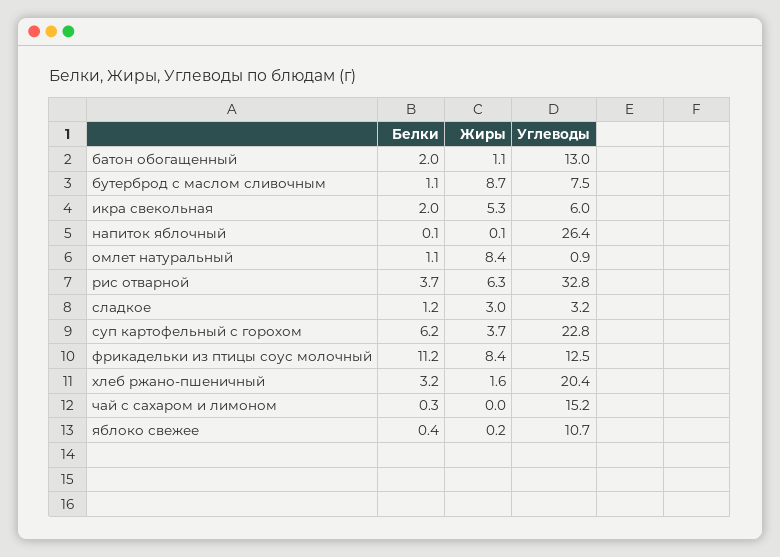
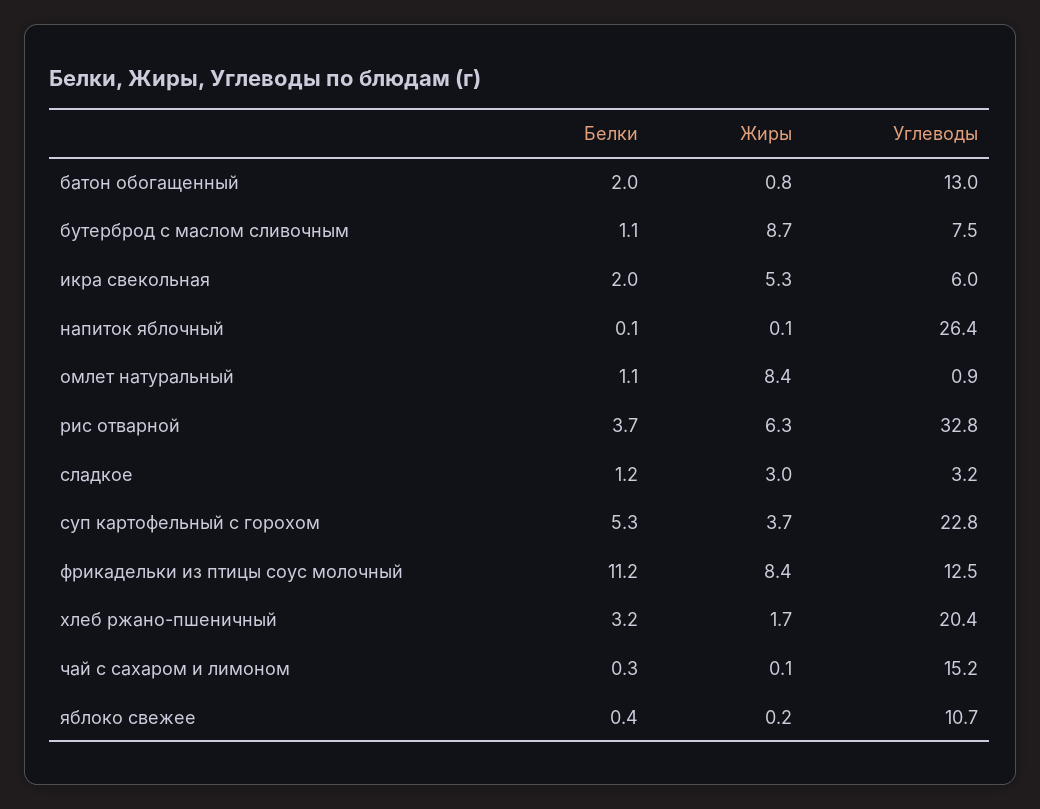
  {
    "Белки": {
      "батон обогащенный": 2,
      "бутерброд с маслом сливочным": 1.1,
      "икра свекольная": 2,
      "напиток яблочный": 0.1,
      "омлет натуральный": 1.1,
      "рис отварной": 3.7,
      "сладкое": 1.2,
-     "суп картофельный с горохом": 6.2,
+     "суп картофельный с горохом": 5.3,
      "фрикадельки из птицы соус молочный": 11.2,
      "хлеб ржано-пшеничный": 3.2,
      "чай с сахаром и лимоном": 0.3,
      "яблоко свежее": 0.4
    },
    "Жиры": {
-     "батон обогащенный": 1.1,
+     "батон обогащенный": 0.8,
      "бутерброд с маслом сливочным": 8.7,
      "икра свекольная": 5.3,
      "напиток яблочный": 0.1,
      "омлет натуральный": 8.4,
      "рис отварной": 6.3,
      "сладкое": 3,
      "суп картофельный с горохом": 3.7,
      "фрикадельки из птицы соус молочный": 8.4,
-     "хлеб ржано-пшеничный": 1.6,
+     "хлеб ржано-пшеничный": 1.7,
-     "чай с сахаром и лимоном": 0,
+     "чай с сахаром и лимоном": 0.1,
      "яблоко свежее": 0.2
    },
    "Углеводы": {
      "батон обогащенный": 13,
      "бутерброд с маслом сливочным": 7.5,
      "икра свекольная": 6,
      "напиток яблочный": 26.4,
      "омлет натуральный": 0.9,
      "рис отварной": 32.8,
      "сладкое": 3.2,
      "суп картофельный с горохом": 22.8,
      "фрикадельки из птицы соус молочный": 12.5,
      "хлеб ржано-пшеничный": 20.4,
      "чай с сахаром и лимоном": 15.2,
      "яблоко свежее": 10.7
    }
  }

